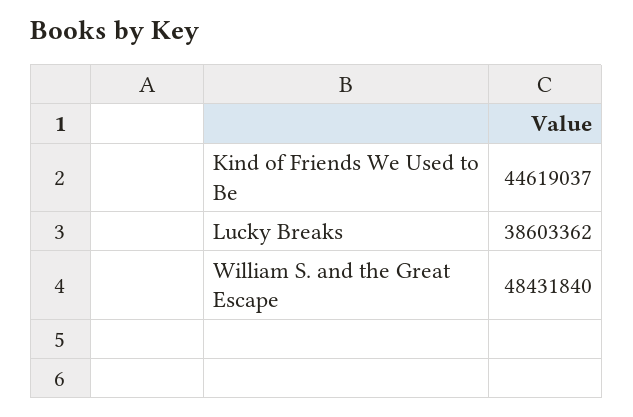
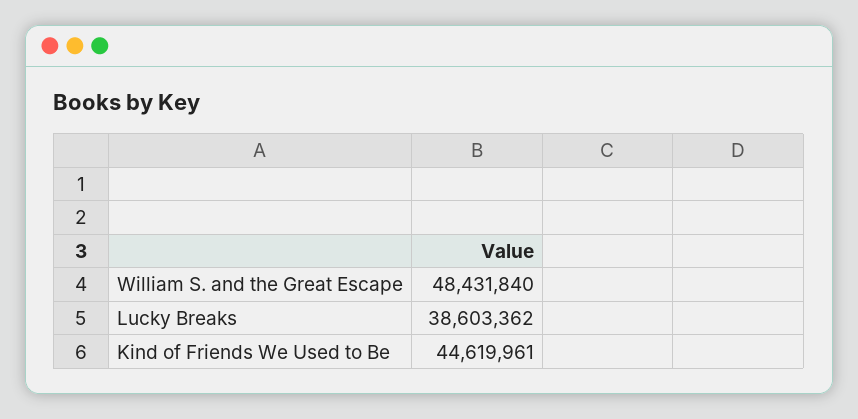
  {
-   "Kind of Friends We Used to Be": 44619037,
+   "Kind of Friends We Used to Be": 44619961,
    "Lucky Breaks": 38603362,
    "William S. and the Great Escape": 48431840
  }

